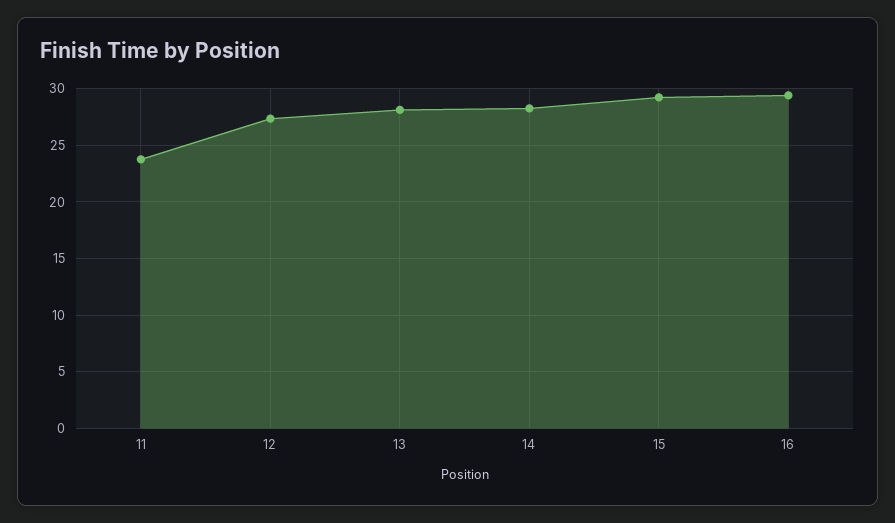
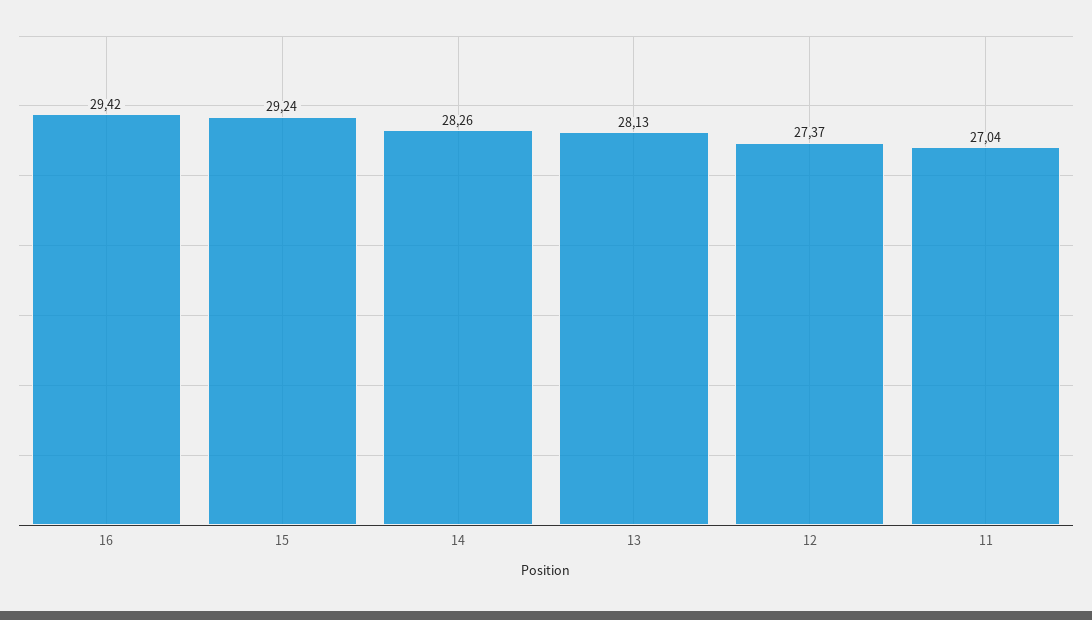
  {
-   "11": 24,
+   "11": 27.04,
    "12": 27.37,
    "13": 28.13,
    "14": 28.26,
    "15": 29.24,
    "16": 29.42
  }

